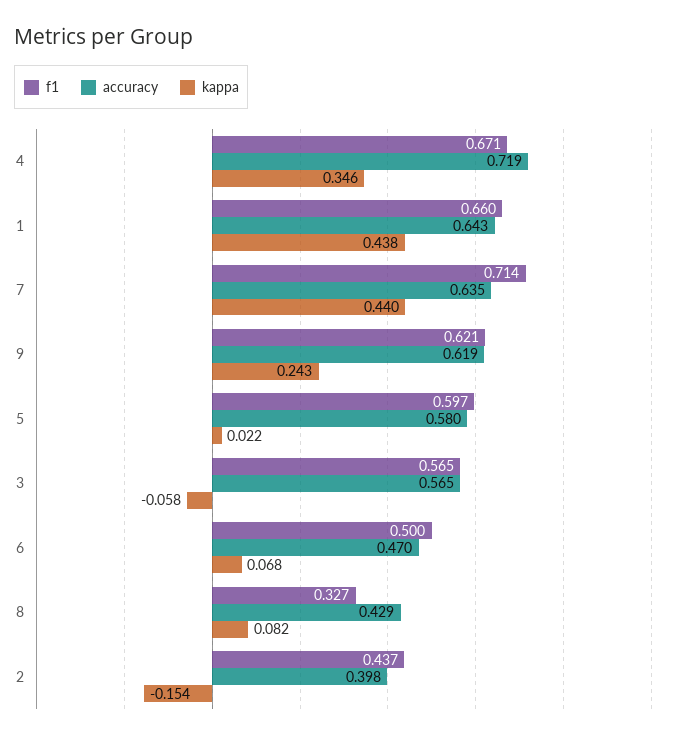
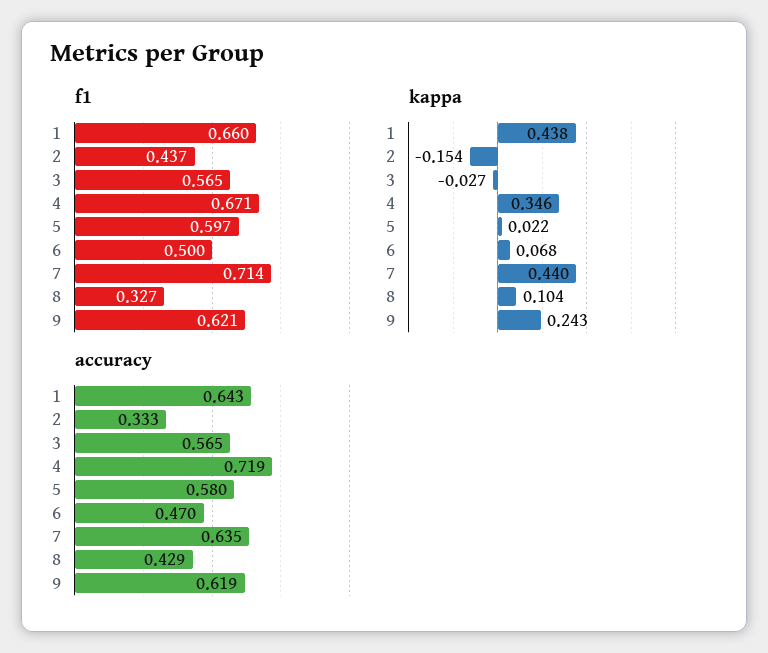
  {
    "f1": {
      "4": 0.671,
      "1": 0.66,
      "7": 0.714,
      "9": 0.621,
      "5": 0.597,
      "3": 0.565,
      "6": 0.5,
      "8": 0.327,
      "2": 0.437
    },
    "accuracy": {
      "4": 0.719,
      "1": 0.643,
      "7": 0.635,
      "9": 0.619,
      "5": 0.58,
      "3": 0.565,
      "6": 0.47,
      "8": 0.429,
-     "2": 0.398
+     "2": 0.333
    },
    "kappa": {
      "4": 0.346,
      "1": 0.438,
      "7": 0.44,
      "9": 0.243,
      "5": 0.022,
-     "3": -0.058,
+     "3": -0.027,
      "6": 0.068,
-     "8": 0.082,
+     "8": 0.104,
      "2": -0.154
    }
  }

